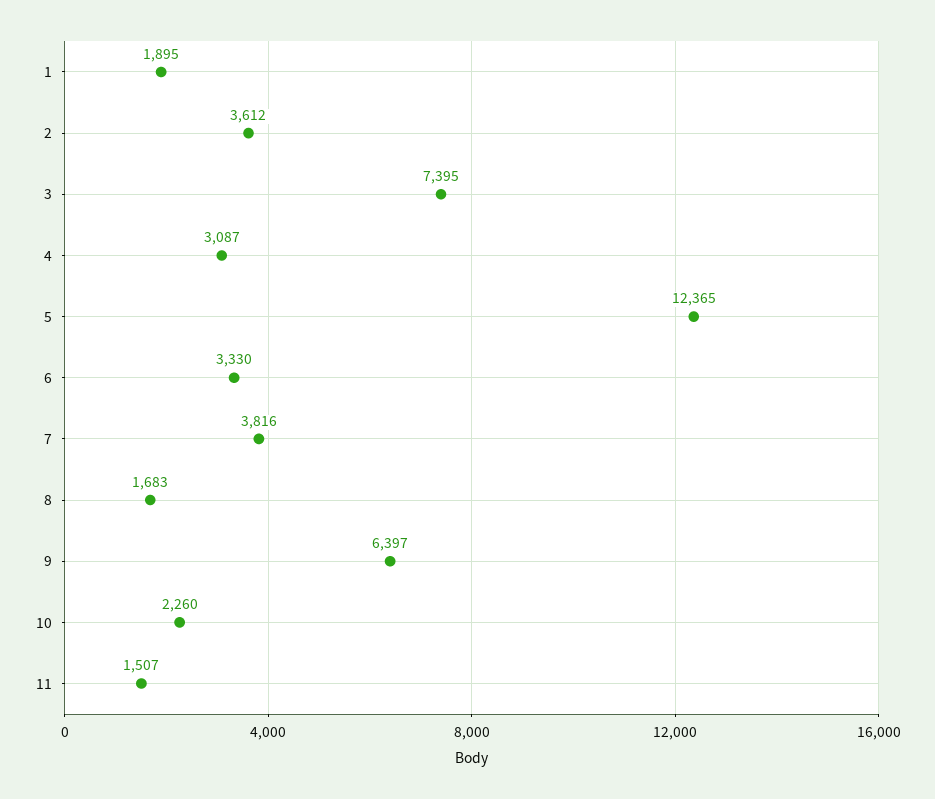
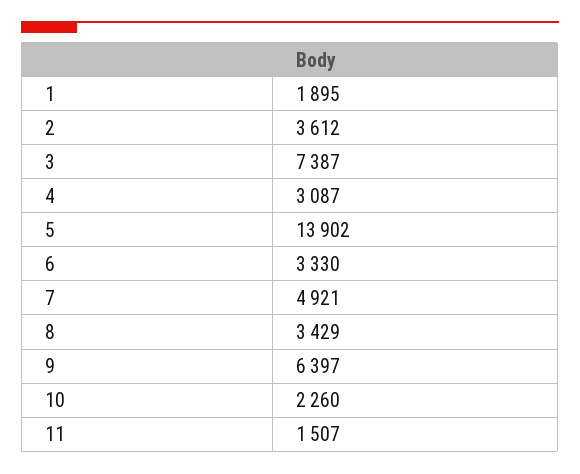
  {
    "1": 1895,
    "2": 3612,
-   "3": 7395,
+   "3": 7387,
    "4": 3087,
-   "5": 12365,
+   "5": 13902,
    "6": 3330,
-   "7": 3816,
+   "7": 4921,
-   "8": 1683,
+   "8": 3429,
    "9": 6397,
    "10": 2260,
    "11": 1507
  }

